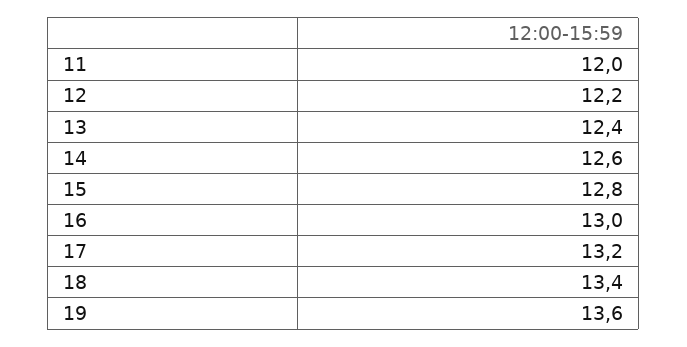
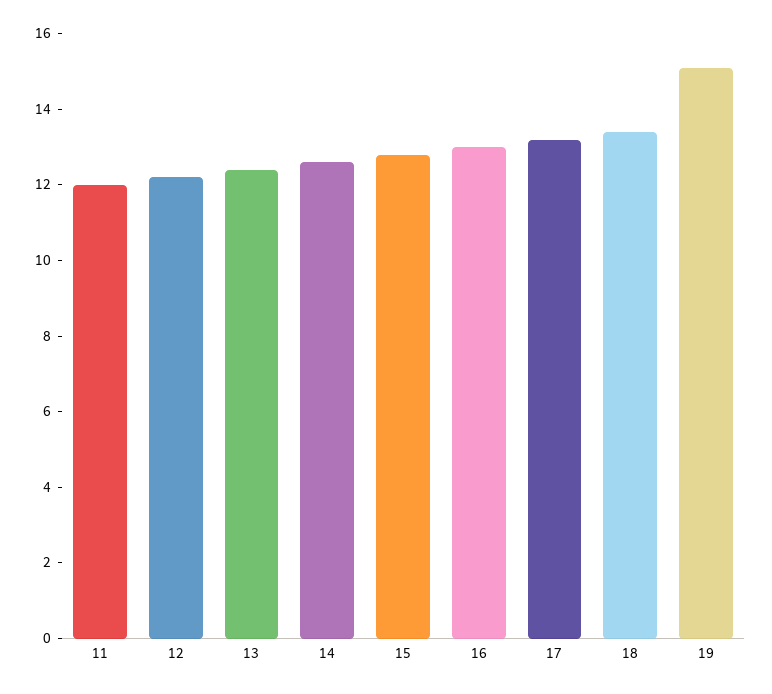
  {
    "11": 12,
    "12": 12.2,
    "13": 12.4,
    "14": 12.6,
    "15": 12.8,
    "16": 13,
    "17": 13.2,
    "18": 13.4,
-   "19": 13.6
+   "19": 15
  }

